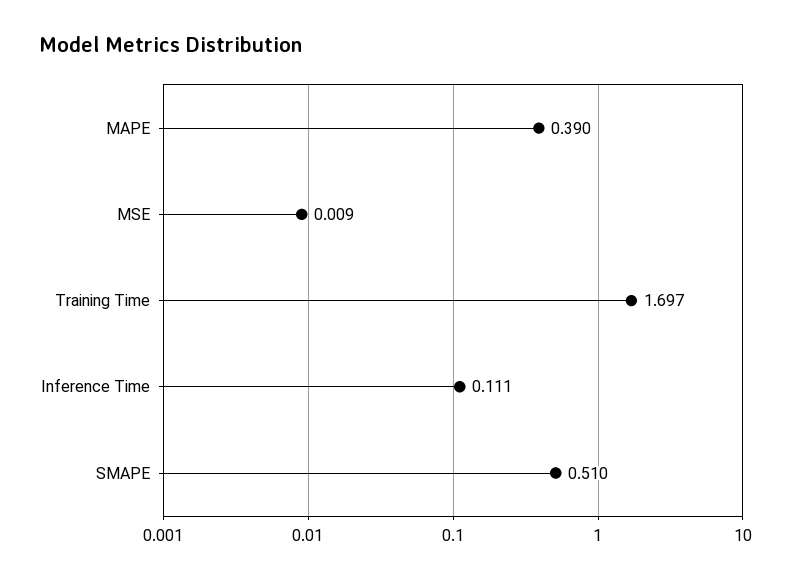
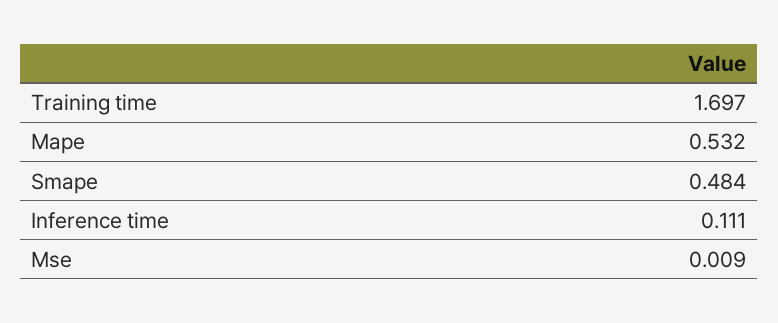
  {
-   "MAPE": 0.39,
+   "MAPE": 0.532,
    "MSE": 0.009,
    "Training Time": 1.697,
    "Inference Time": 0.111,
-   "SMAPE": 0.51
+   "SMAPE": 0.484
  }

